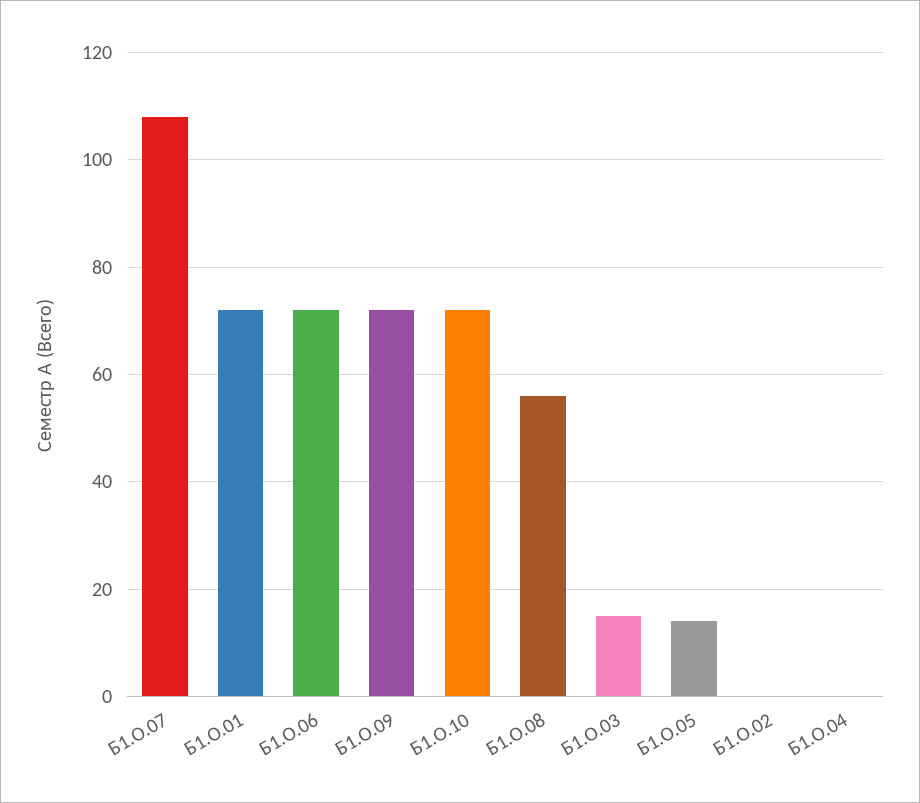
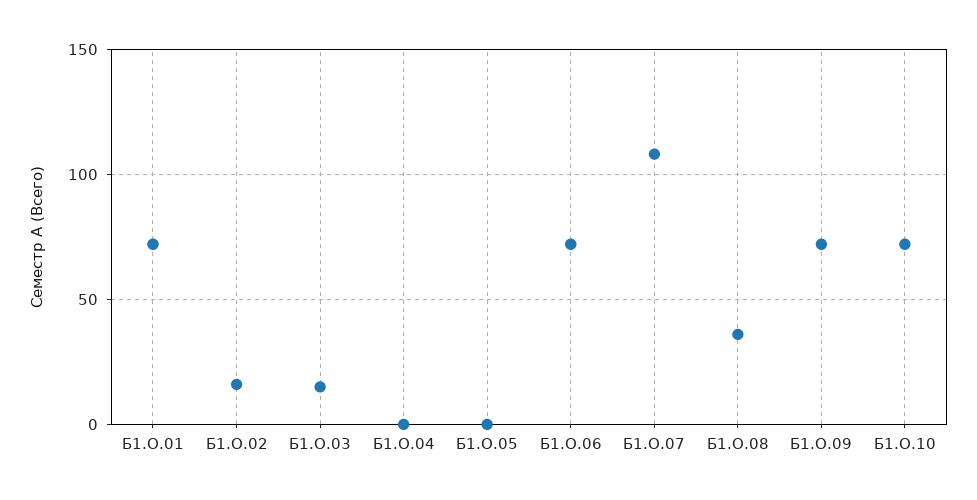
  {
    "Б1.О.07": 110,
    "Б1.О.01": 70,
    "Б1.О.06": 70,
    "Б1.О.09": 70,
    "Б1.О.10": 70,
-   "Б1.О.08": 55,
+   "Б1.О.08": 35,
    "Б1.О.03": 15,
-   "Б1.О.05": 15,
+   "Б1.О.05": 0,
-   "Б1.О.02": 0,
+   "Б1.О.02": 15,
    "Б1.О.04": 0
  }

